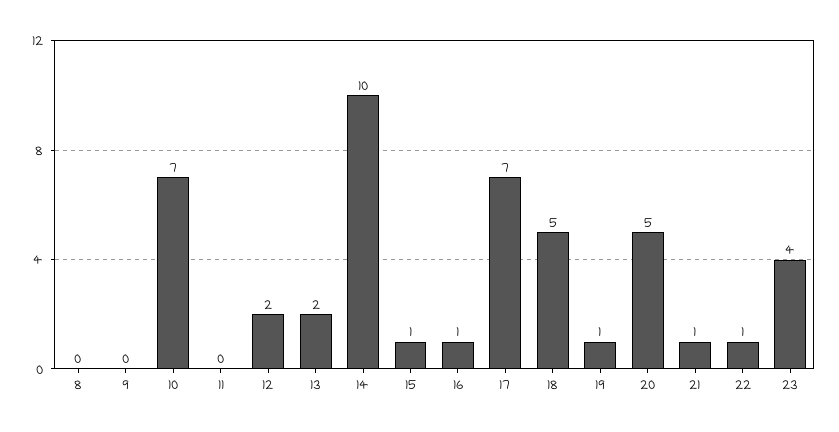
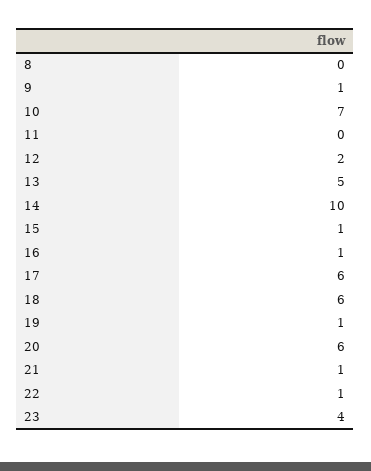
  {
    "8": 0,
-   "9": 0,
+   "9": 1,
    "10": 7,
    "11": 0,
    "12": 2,
-   "13": 2,
+   "13": 5,
    "14": 10,
    "15": 1,
    "16": 1,
-   "17": 7,
+   "17": 6,
-   "18": 5,
+   "18": 6,
    "19": 1,
-   "20": 5,
+   "20": 6,
    "21": 1,
    "22": 1,
    "23": 4
  }

